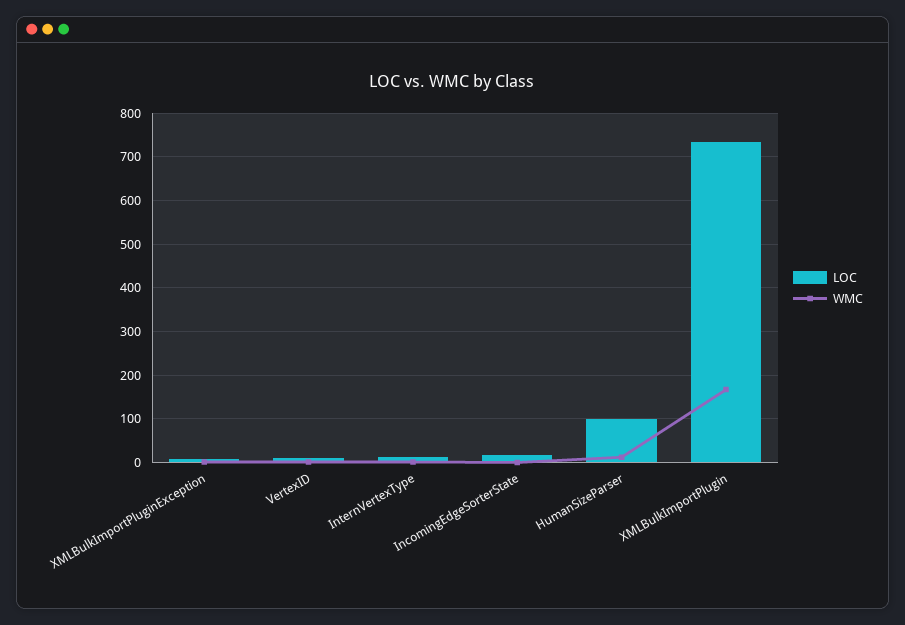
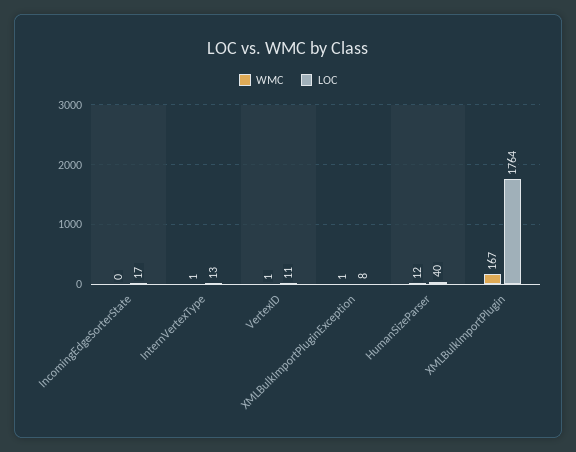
  {
    "LOC": {
      "XMLBulkImportPluginException": 8,
      "VertexID": 11,
      "InternVertexType": 13,
      "IncomingEdgeSorterState": 17,
-     "HumanSizeParser": 100,
+     "HumanSizeParser": 40,
-     "XMLBulkImportPlugin": 740
+     "XMLBulkImportPlugin": 1764
    },
    "WMC": {
      "XMLBulkImportPluginException": 1,
      "VertexID": 1,
      "InternVertexType": 1,
      "IncomingEdgeSorterState": 0,
      "HumanSizeParser": 12,
      "XMLBulkImportPlugin": 167
    }
  }

